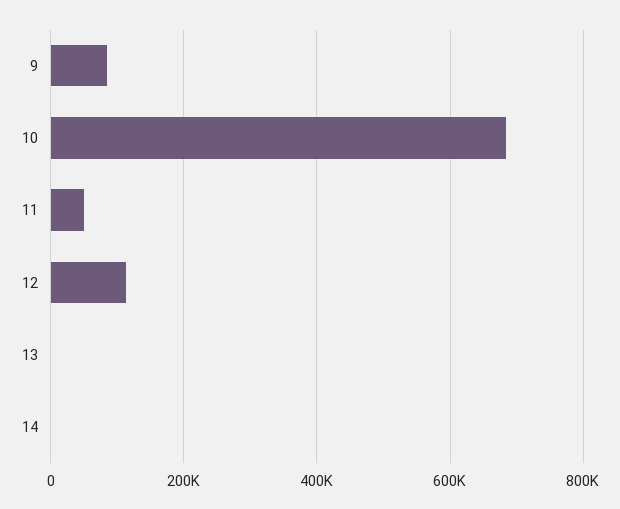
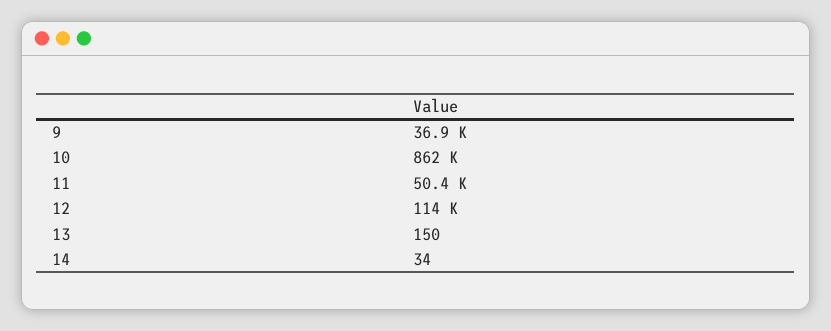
  {
-   "9": 80000,
+   "9": 36900,
-   "10": 680000,
+   "10": 862000,
    "11": 50400,
    "12": 114000,
    "13": 150,
    "14": 34
  }

